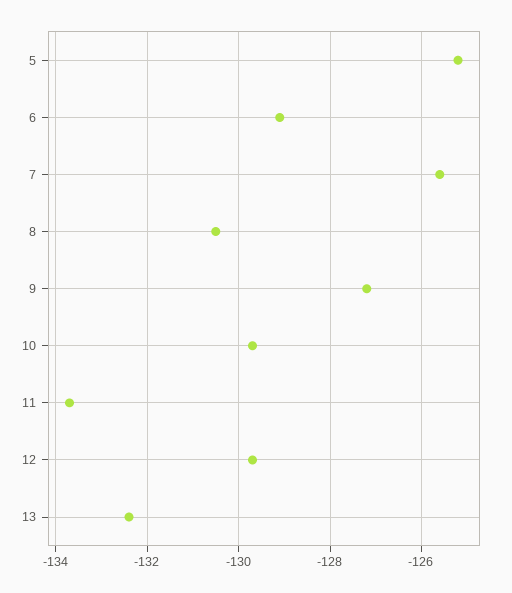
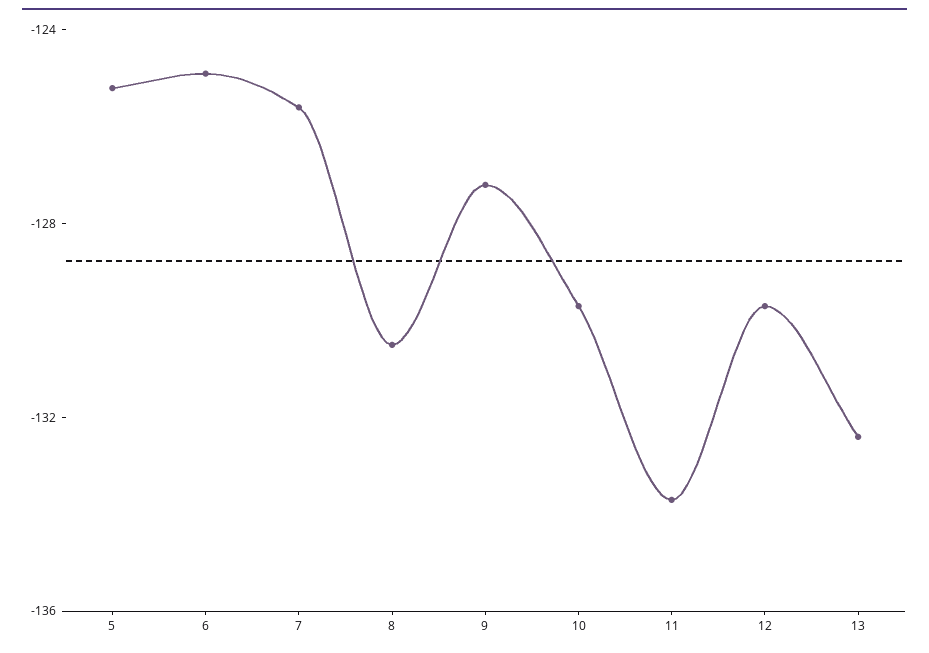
  {
    "5": -125,
-   "6": -129,
+   "6": -125,
    "7": -125.5,
    "8": -130.5,
    "9": -127,
    "10": -129.5,
    "11": -133.5,
    "12": -129.5,
    "13": -132.5
  }

